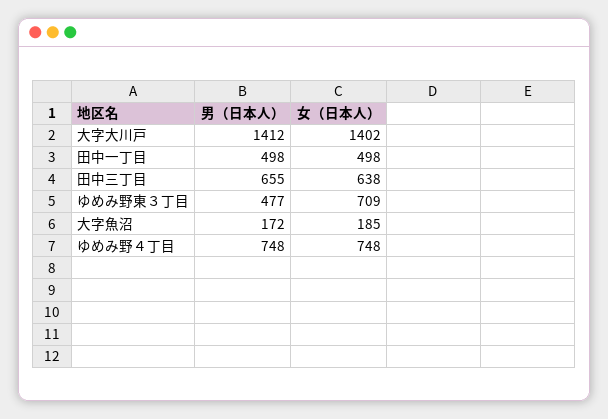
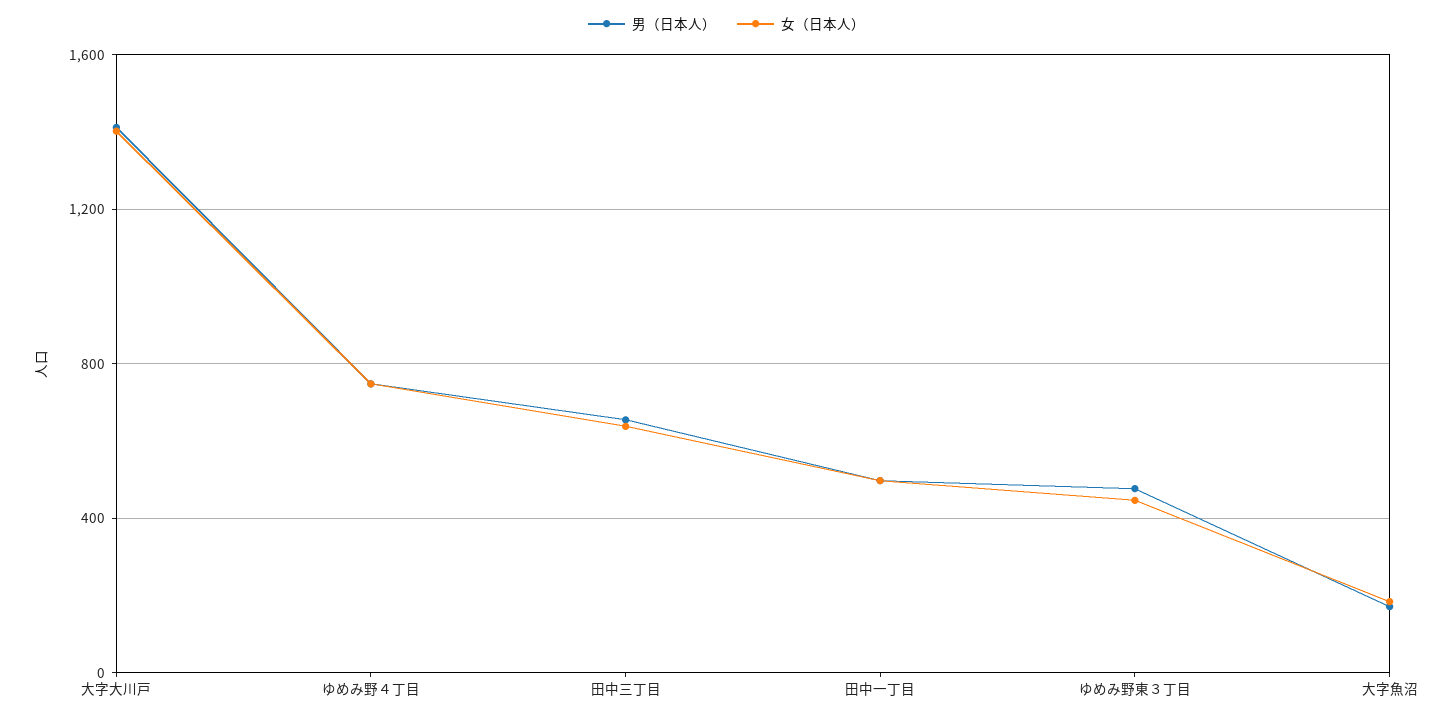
  {
    "男（日本人）": {
      "大字大川戸": 1412,
      "田中一丁目": 498,
      "田中三丁目": 655,
      "ゆめみ野東３丁目": 477,
      "大字魚沼": 172,
      "ゆめみ野４丁目": 748
    },
    "女（日本人）": {
      "大字大川戸": 1402,
      "田中一丁目": 498,
      "田中三丁目": 638,
-     "ゆめみ野東３丁目": 709,
+     "ゆめみ野東３丁目": 450,
      "大字魚沼": 185,
      "ゆめみ野４丁目": 748
    }
  }

